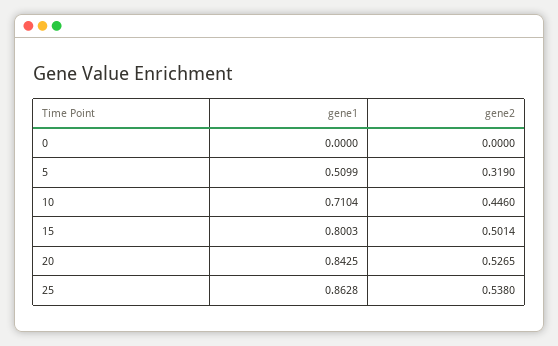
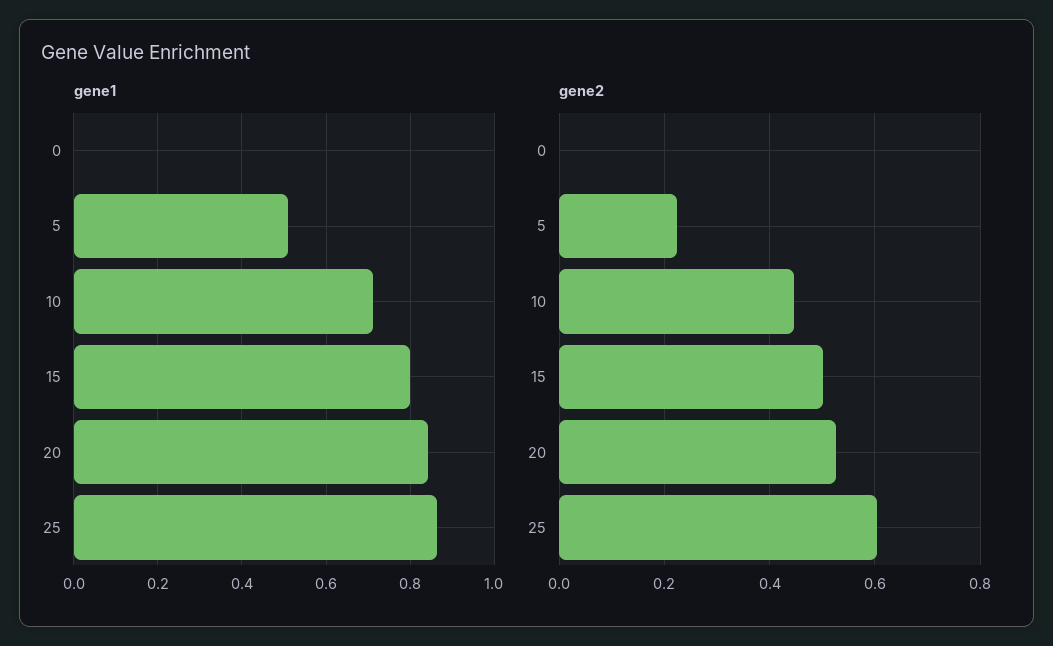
  {
    "gene1": {
      "0": 0,
      "5": 0.5099,
      "10": 0.7104,
      "15": 0.8003,
      "20": 0.8425,
      "25": 0.8628
    },
    "gene2": {
      "0": 0,
-     "5": 0.319,
+     "5": 0.22,
      "10": 0.446,
      "15": 0.5014,
      "20": 0.5265,
-     "25": 0.538
+     "25": 0.6
    }
  }

